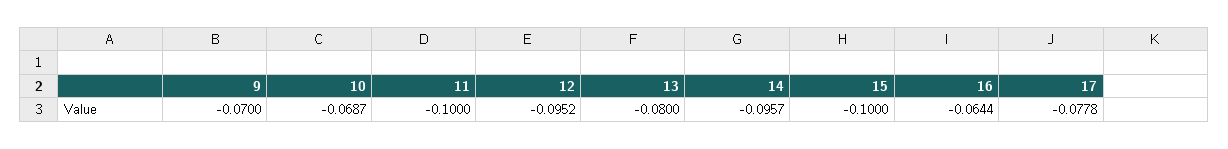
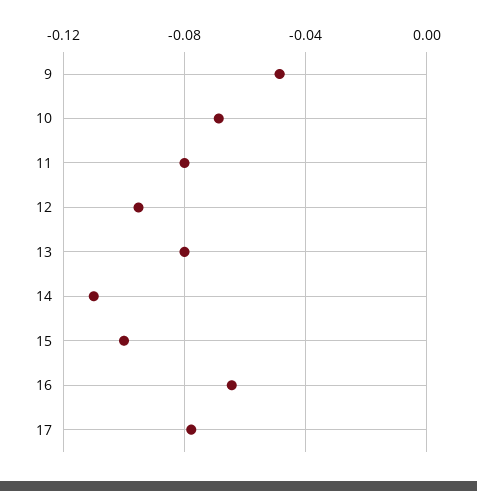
  {
-   "9": -0.07,
+   "9": -0.05,
    "10": -0.0687,
-   "11": -0.1,
+   "11": -0.08,
    "12": -0.0952,
    "13": -0.08,
-   "14": -0.0957,
+   "14": -0.11,
    "15": -0.1,
    "16": -0.0644,
    "17": -0.0778
  }

